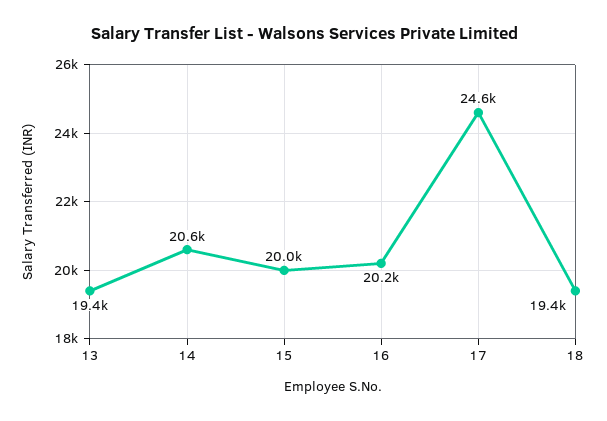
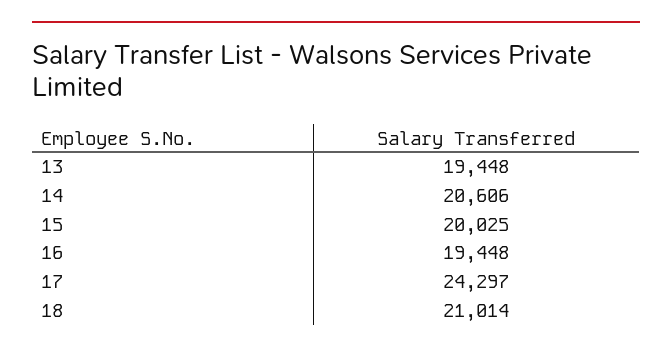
  {
    "13": 19448,
    "14": 20606,
    "15": 20025,
-   "16": 20200,
+   "16": 19448,
-   "17": 24600,
+   "17": 24297,
-   "18": 19400
+   "18": 21014
  }

